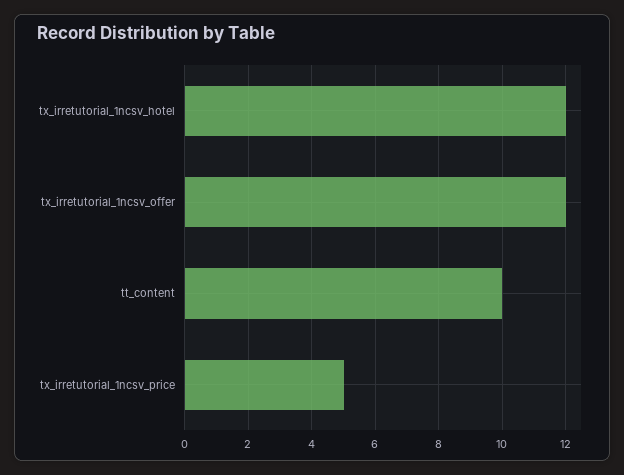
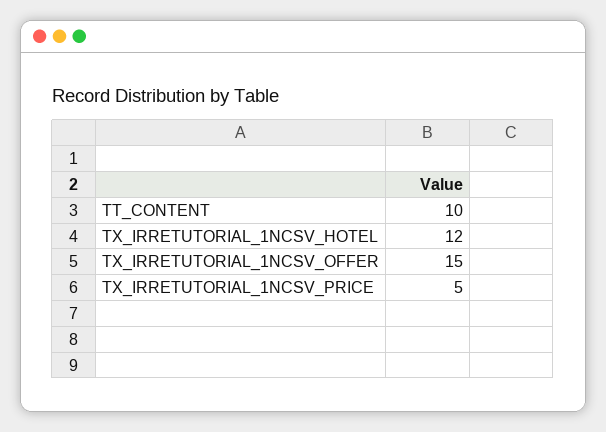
  {
    "tx_irretutorial_1ncsv_hotel": 12,
-   "tx_irretutorial_1ncsv_offer": 12,
+   "tx_irretutorial_1ncsv_offer": 15,
    "tt_content": 10,
    "tx_irretutorial_1ncsv_price": 5
  }

